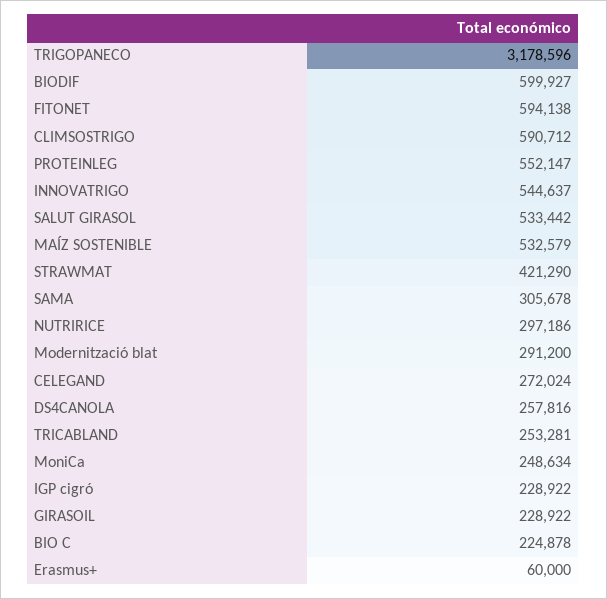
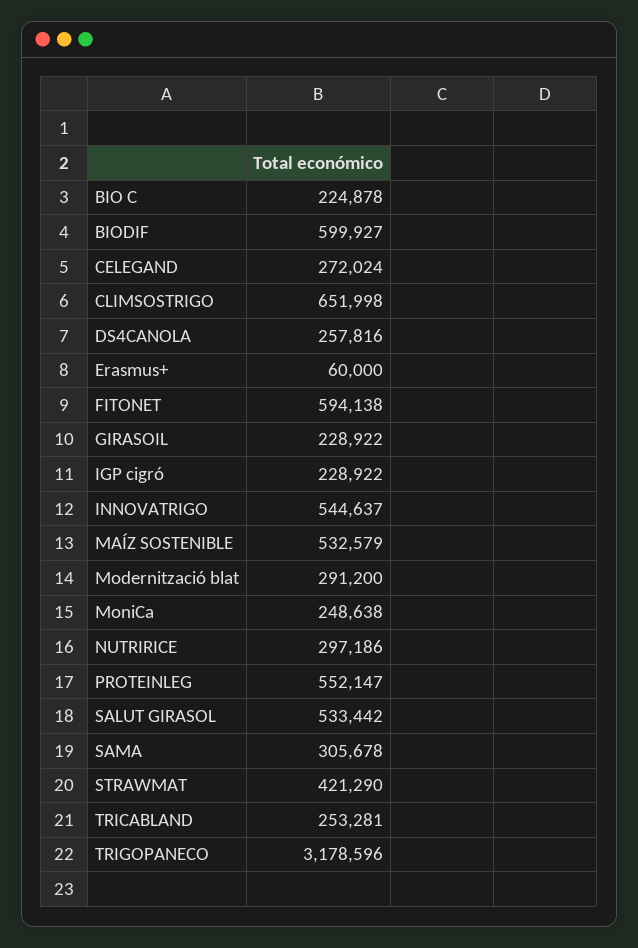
  {
    "TRIGOPANECO": 3178596,
    "BIODIF": 599927,
    "FITONET": 594138,
-   "CLIMSOSTRIGO": 590712,
+   "CLIMSOSTRIGO": 651998,
    "PROTEINLEG": 552147,
    "INNOVATRIGO": 544637,
    "SALUT GIRASOL": 533442,
    "MAÍZ SOSTENIBLE": 532579,
    "STRAWMAT": 421290,
    "SAMA": 305678,
    "NUTRIRICE": 297186,
    "Modernització blat": 291200,
    "CELEGAND": 272024,
    "DS4CANOLA": 257816,
    "TRICABLAND": 253281,
-   "MoniCa": 248634,
+   "MoniCa": 248638,
    "IGP cigró": 228922,
    "GIRASOIL": 228922,
    "BIO C": 224878,
    "Erasmus+": 60000
  }

